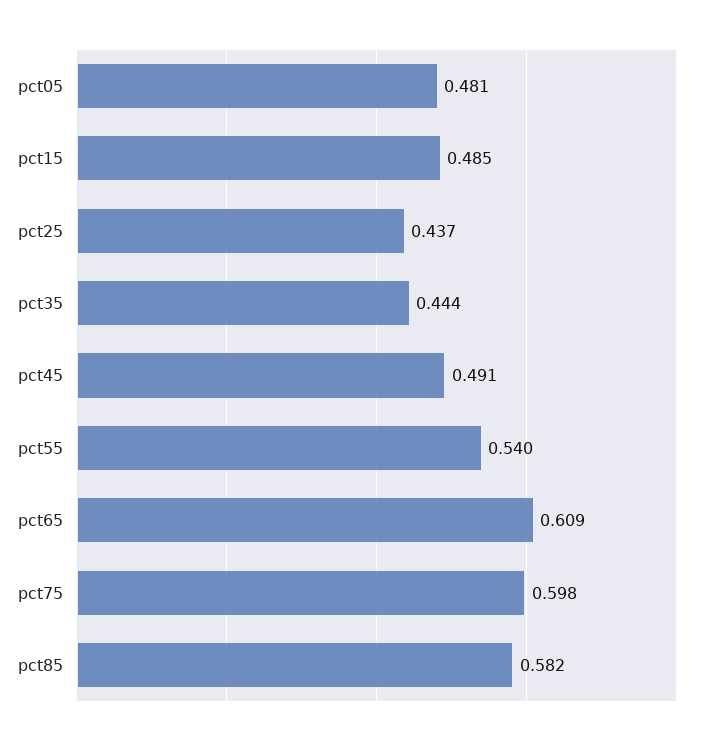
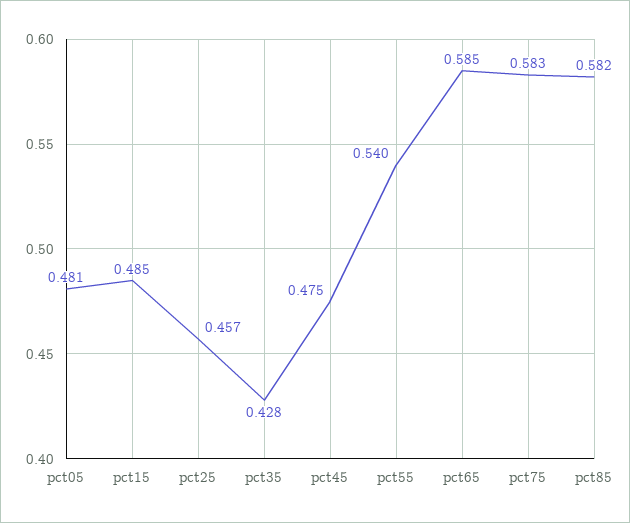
  {
    "pct05": 0.481,
    "pct15": 0.485,
-   "pct25": 0.437,
+   "pct25": 0.457,
-   "pct35": 0.444,
+   "pct35": 0.428,
-   "pct45": 0.491,
+   "pct45": 0.475,
    "pct55": 0.54,
-   "pct65": 0.609,
+   "pct65": 0.585,
-   "pct75": 0.598,
+   "pct75": 0.583,
    "pct85": 0.582
  }

